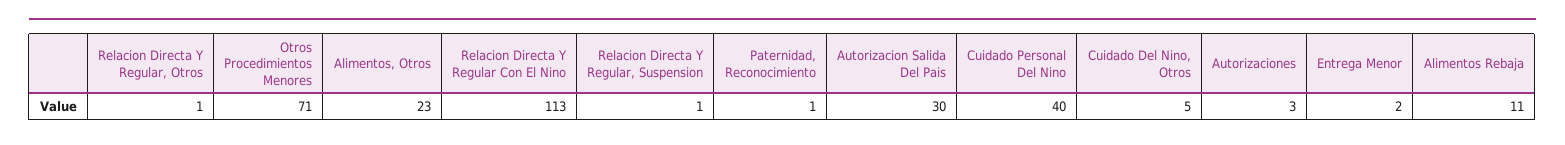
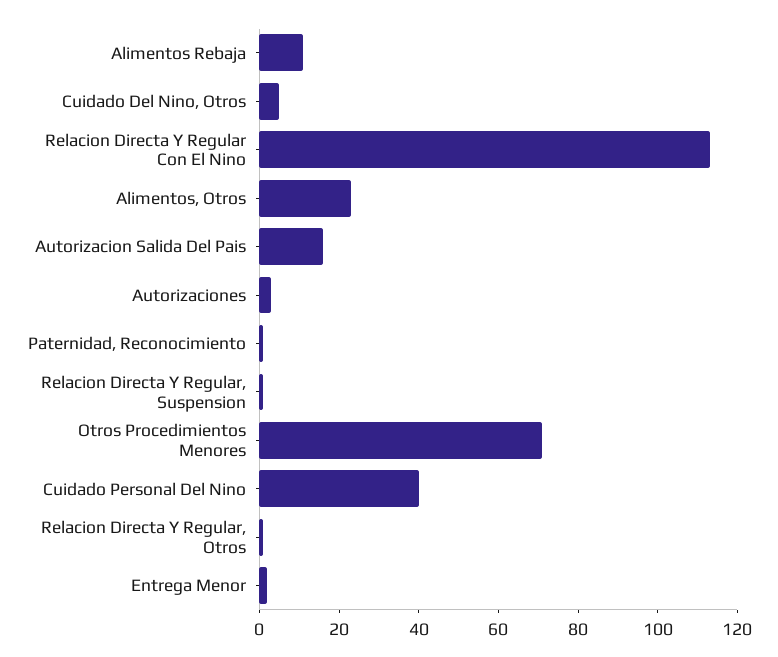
  {
    "Relacion Directa Y Regular, Otros": 1,
    "Otros Procedimientos Menores": 71,
    "Alimentos, Otros": 23,
    "Relacion Directa Y Regular Con El Nino": 113,
    "Relacion Directa Y Regular, Suspension": 1,
    "Paternidad, Reconocimiento": 1,
-   "Autorizacion Salida Del Pais": 30,
+   "Autorizacion Salida Del Pais": 15,
    "Cuidado Personal Del Nino": 40,
    "Cuidado Del Nino, Otros": 5,
    "Autorizaciones": 3,
    "Entrega Menor": 2,
    "Alimentos Rebaja": 11
  }

